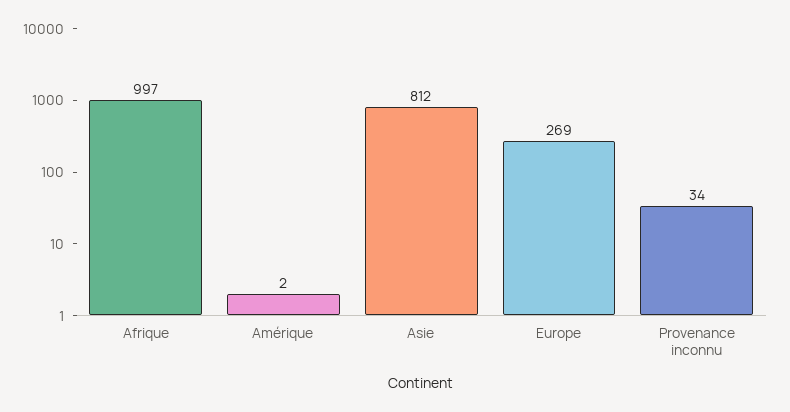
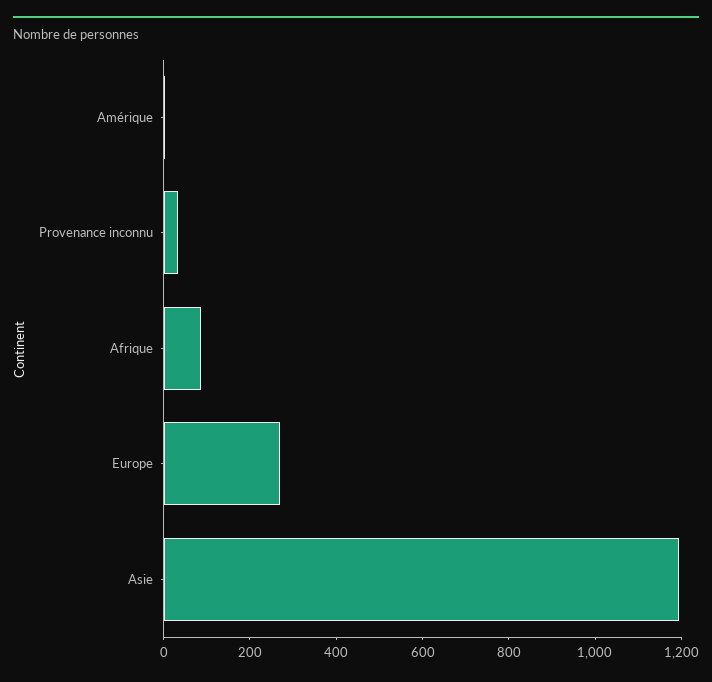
  {
-   "Afrique": 997,
+   "Afrique": 100,
    "Amérique": 2,
-   "Asie": 812,
+   "Asie": 1200,
    "Europe": 269,
    "Provenance inconnu": 34
  }

